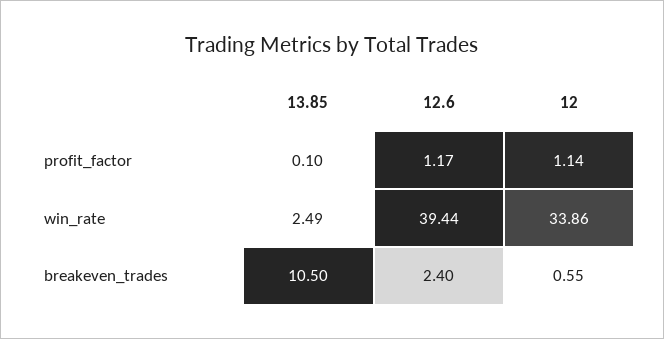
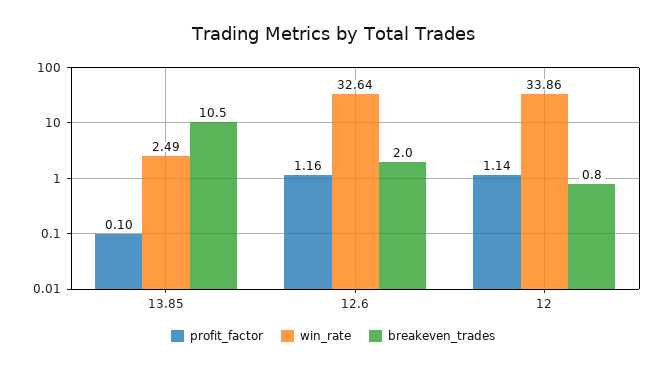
  {
    "profit_factor": {
      "13.85": 0.1,
-     "12.6": 1.17,
+     "12.6": 1.16,
      "12": 1.14
    },
    "win_rate": {
      "13.85": 2.49,
-     "12.6": 39.44,
+     "12.6": 32.64,
      "12": 33.86
    },
    "breakeven_trades": {
      "13.85": 10.5,
-     "12.6": 2.4,
+     "12.6": 2,
-     "12": 0.55
+     "12": 0.8
    }
  }

